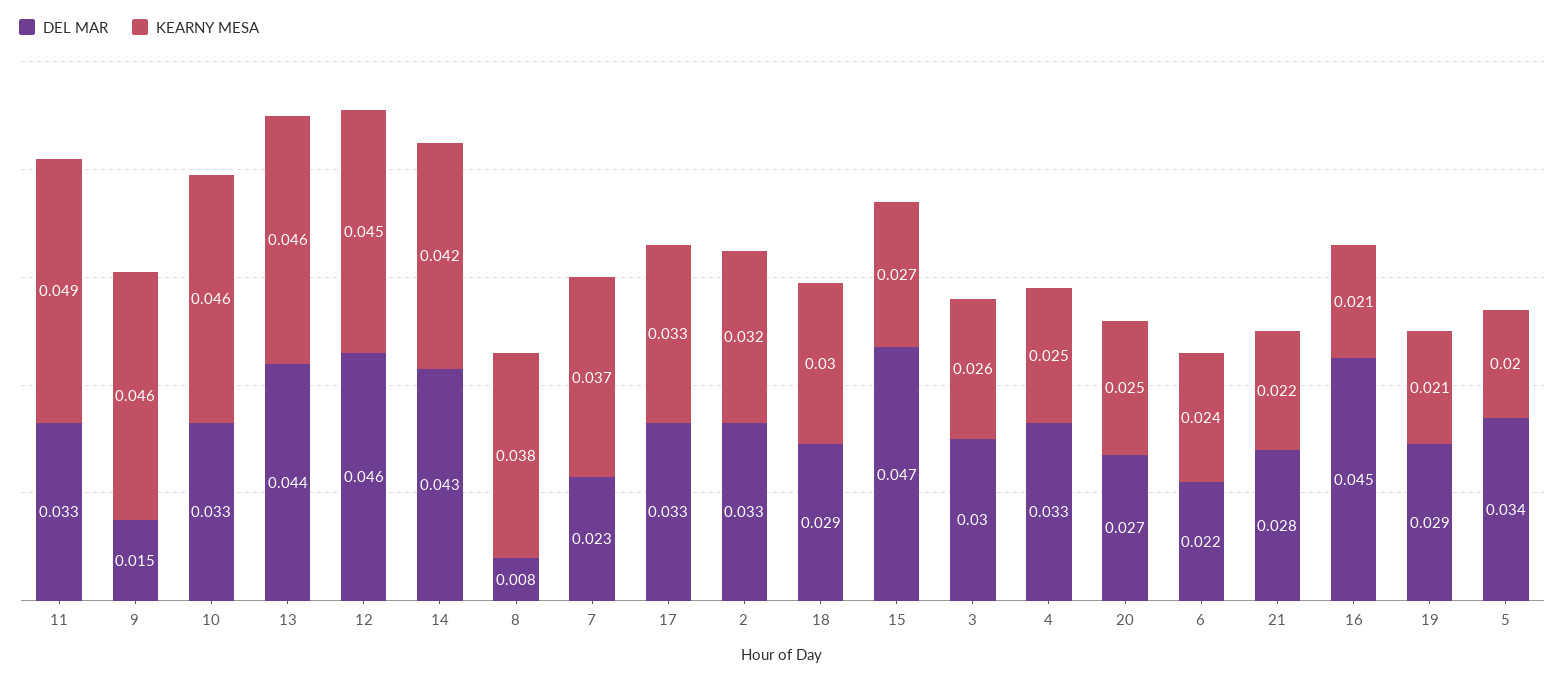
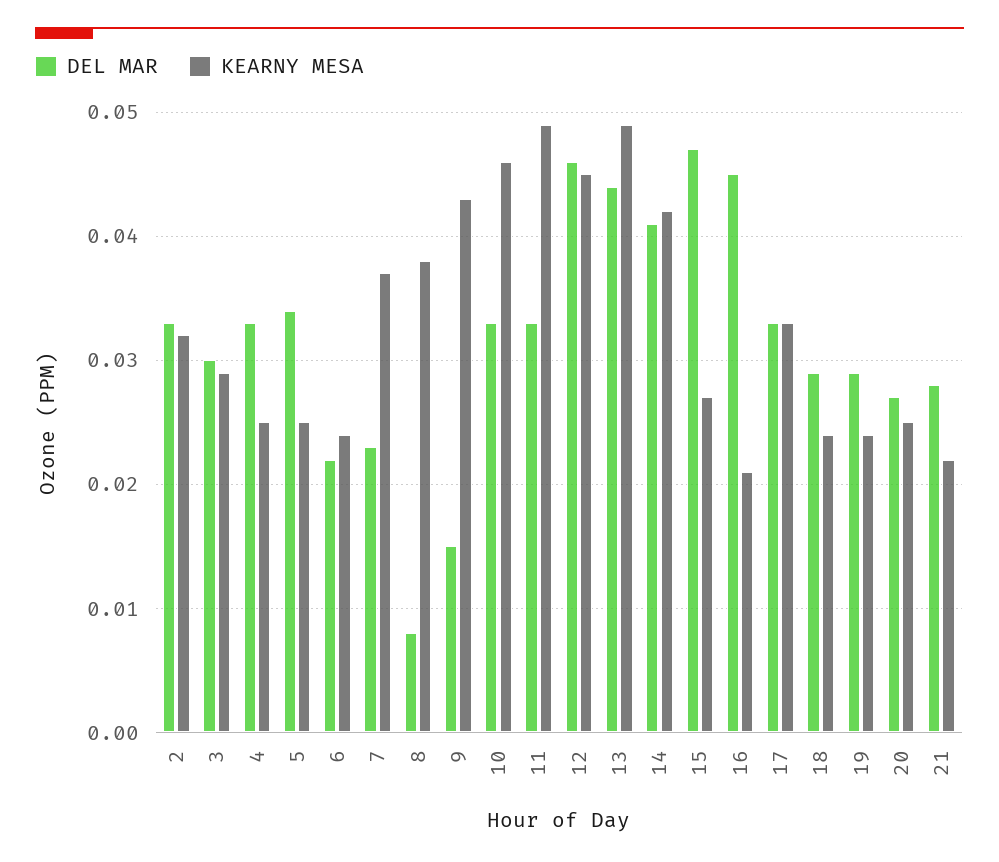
  {
    "DEL MAR": {
      "11": 0.033,
      "9": 0.015,
      "10": 0.033,
      "13": 0.044,
      "12": 0.046,
-     "14": 0.043,
+     "14": 0.041,
      "8": 0.008,
      "7": 0.023,
      "17": 0.033,
      "2": 0.033,
      "18": 0.029,
      "15": 0.047,
      "3": 0.03,
      "4": 0.033,
      "20": 0.027,
      "6": 0.022,
      "21": 0.028,
      "16": 0.045,
      "19": 0.029,
      "5": 0.034
    },
    "KEARNY MESA": {
      "11": 0.049,
-     "9": 0.046,
+     "9": 0.043,
      "10": 0.046,
-     "13": 0.046,
+     "13": 0.049,
      "12": 0.045,
      "14": 0.042,
      "8": 0.038,
      "7": 0.037,
      "17": 0.033,
      "2": 0.032,
-     "18": 0.03,
+     "18": 0.024,
      "15": 0.027,
-     "3": 0.026,
+     "3": 0.029,
      "4": 0.025,
      "20": 0.025,
      "6": 0.024,
      "21": 0.022,
      "16": 0.021,
-     "19": 0.021,
+     "19": 0.024,
-     "5": 0.02
+     "5": 0.025
    }
  }

